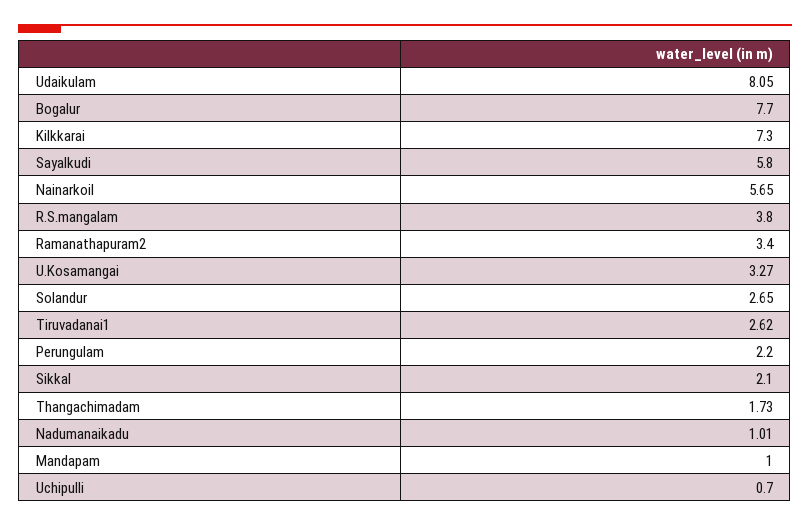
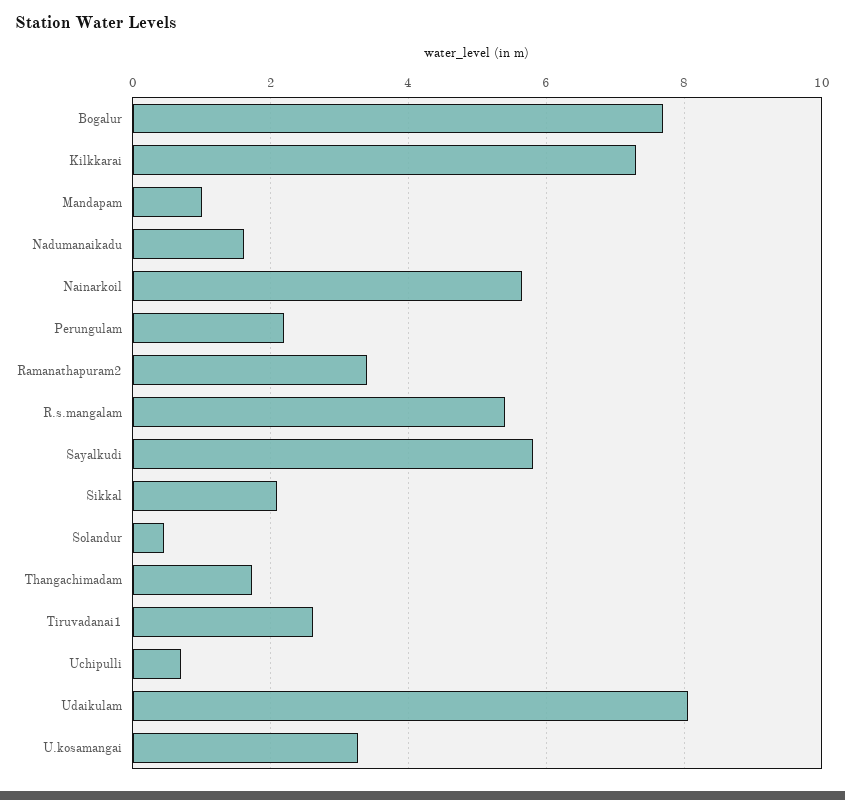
  {
    "Udaikulam": 8.05,
    "Bogalur": 7.7,
    "Kilkkarai": 7.3,
    "Sayalkudi": 5.8,
    "Nainarkoil": 5.65,
-   "R.S.mangalam": 3.8,
+   "R.S.mangalam": 5.4,
    "Ramanathapuram2": 3.4,
    "U.Kosamangai": 3.27,
-   "Solandur": 2.65,
+   "Solandur": 0.4,
    "Tiruvadanai1": 2.62,
    "Perungulam": 2.2,
    "Sikkal": 2.1,
    "Thangachimadam": 1.73,
-   "Nadumanaikadu": 1.01,
+   "Nadumanaikadu": 1.6,
    "Mandapam": 1,
    "Uchipulli": 0.7
  }

